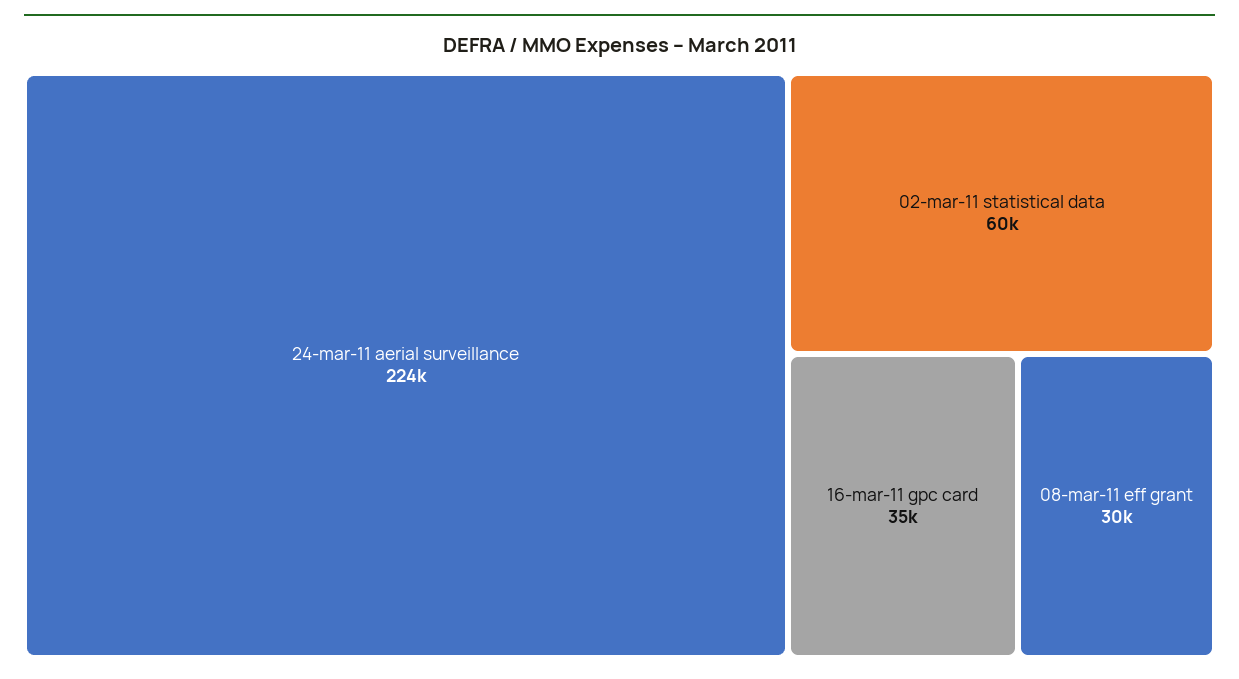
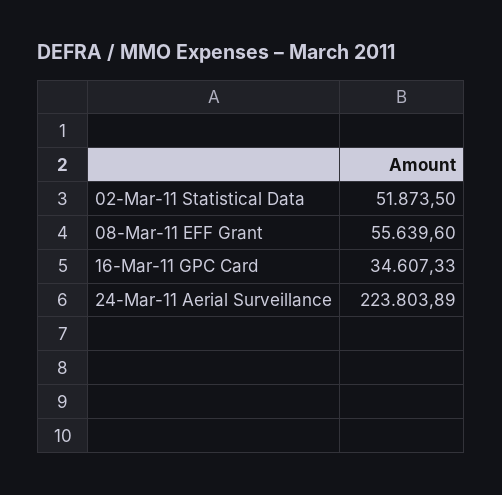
  {
    "24-mar-11 aerial surveillance": 223803.89,
-   "02-mar-11 statistical data": 60000,
+   "02-mar-11 statistical data": 51873.5,
    "16-mar-11 gpc card": 34607.33,
-   "08-mar-11 eff grant": 30000
+   "08-mar-11 eff grant": 55639.6
  }

